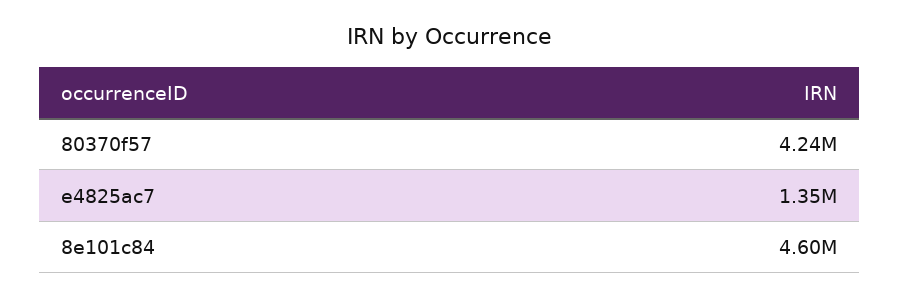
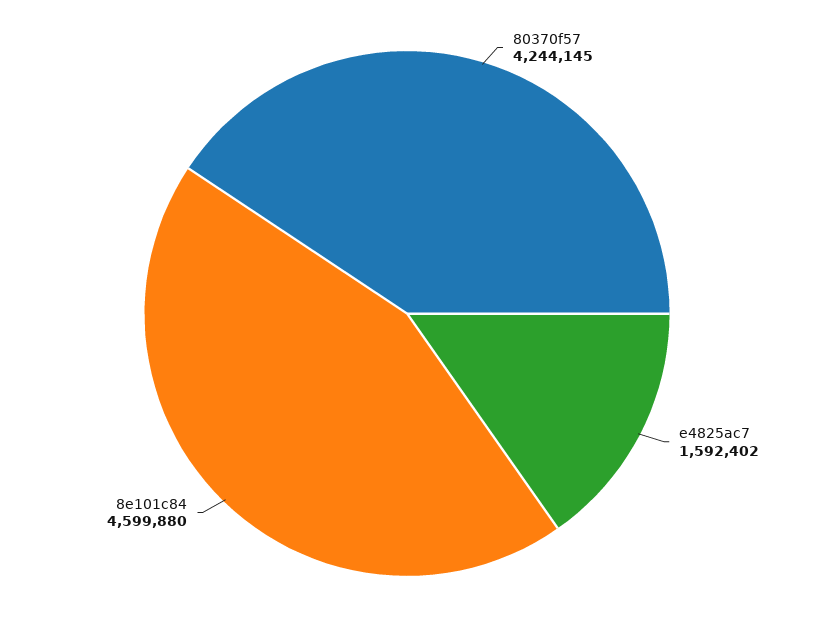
  {
    "80370f57": 4244145,
-   "e4825ac7": 1350000,
+   "e4825ac7": 1592402,
    "8e101c84": 4599880
  }

